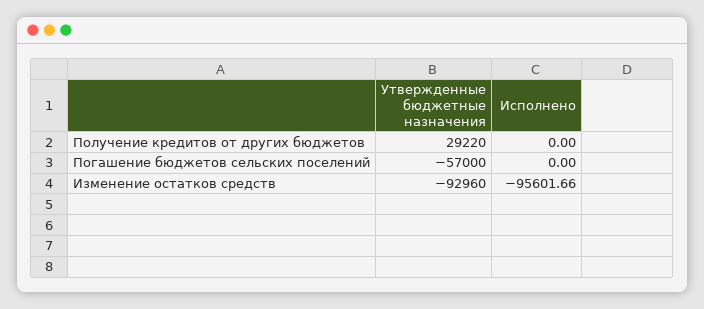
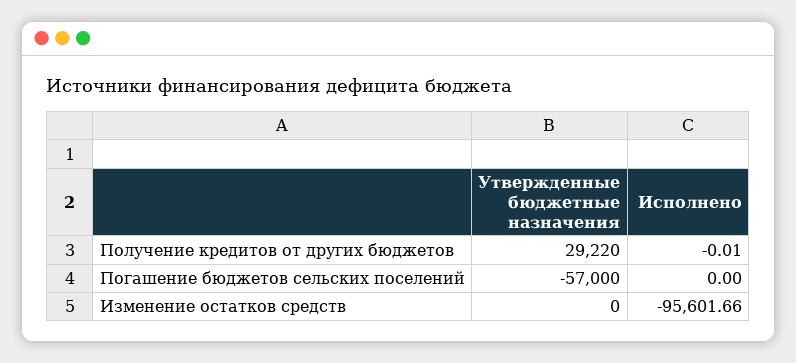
  {
    "Утвержденные бюджетные назначения": {
      "Получение кредитов от других бюджетов": 29220,
      "Погашение бюджетов сельских поселений": -57000,
-     "Изменение остатков средств": -92960
+     "Изменение остатков средств": 0
    },
    "Исполнено": {
-     "Получение кредитов от других бюджетов": 0,
+     "Получение кредитов от других бюджетов": -0.01,
      "Погашение бюджетов сельских поселений": 0,
      "Изменение остатков средств": -95601.66
    }
  }

